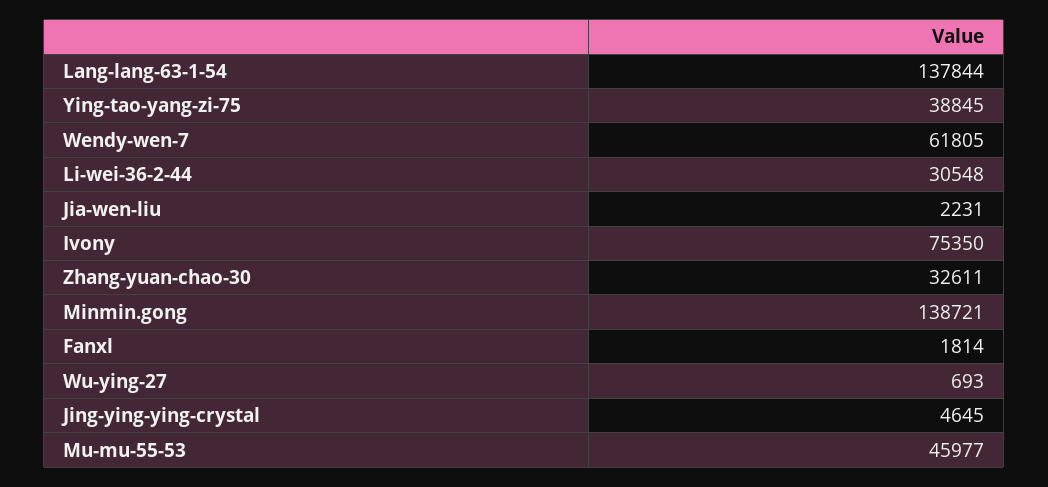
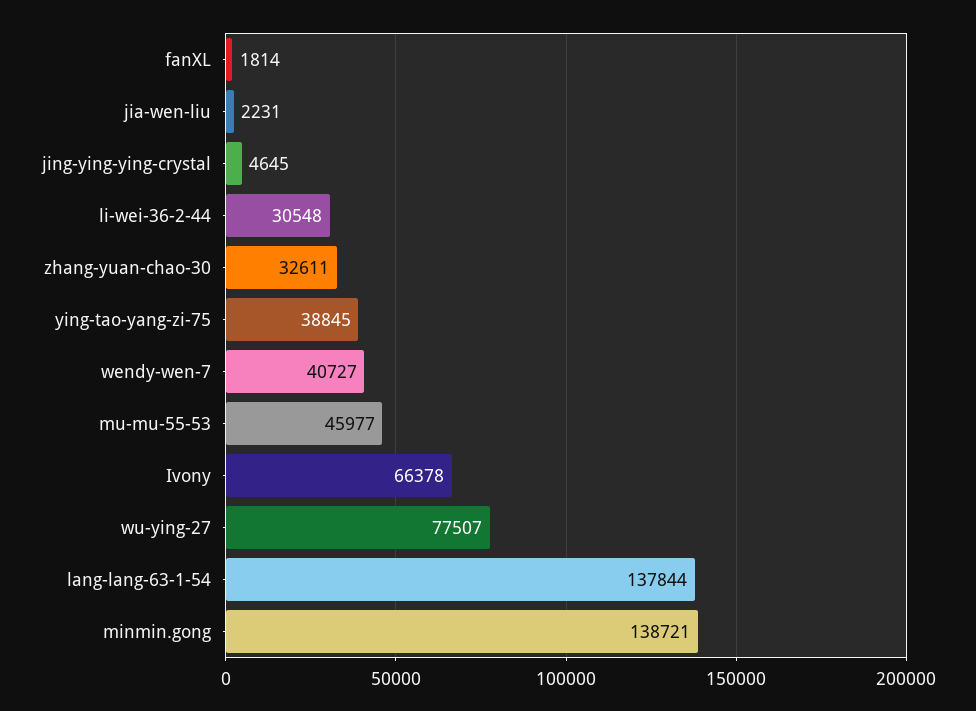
  {
    "Lang-lang-63-1-54": 137844,
    "Ying-tao-yang-zi-75": 38845,
-   "Wendy-wen-7": 61805,
+   "Wendy-wen-7": 40727,
    "Li-wei-36-2-44": 30548,
    "Jia-wen-liu": 2231,
-   "Ivony": 75350,
+   "Ivony": 66378,
    "Zhang-yuan-chao-30": 32611,
    "Minmin.gong": 138721,
    "Fanxl": 1814,
-   "Wu-ying-27": 693,
+   "Wu-ying-27": 77507,
    "Jing-ying-ying-crystal": 4645,
    "Mu-mu-55-53": 45977
  }

